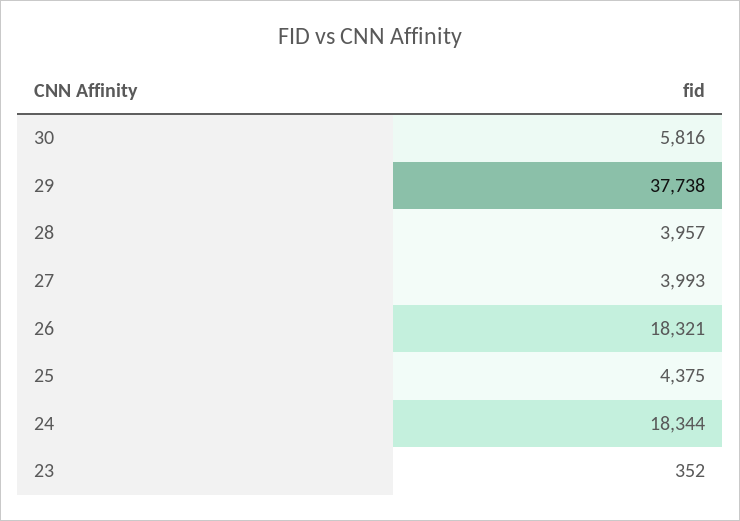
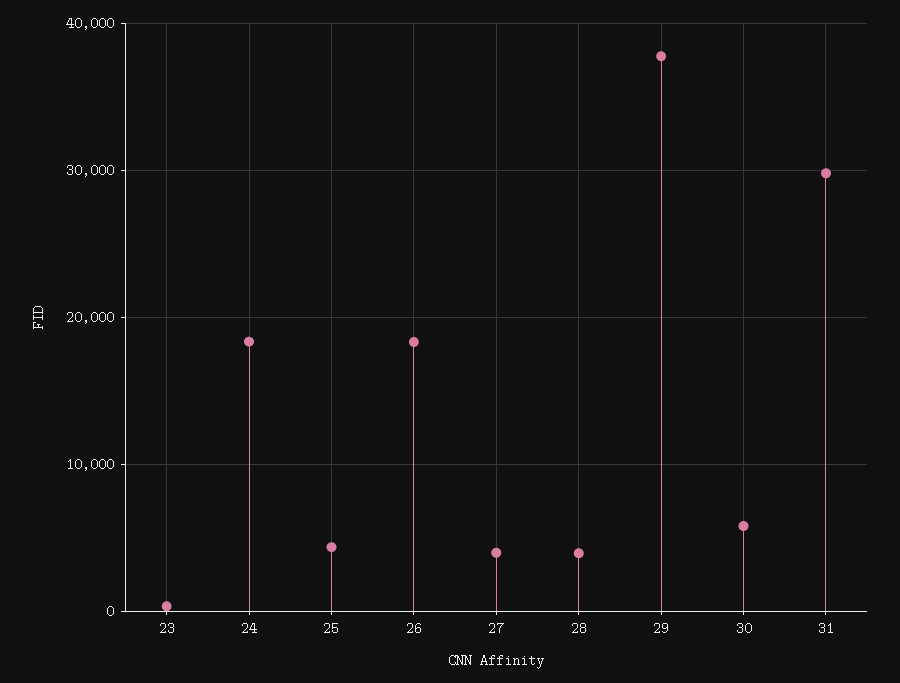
  {
    "30": 5816,
    "29": 37738,
    "28": 3957,
    "27": 3993,
    "26": 18321,
    "25": 4375,
    "24": 18344,
-   "23": 352
+   "23": 352,
+   "31": 30000
  }

